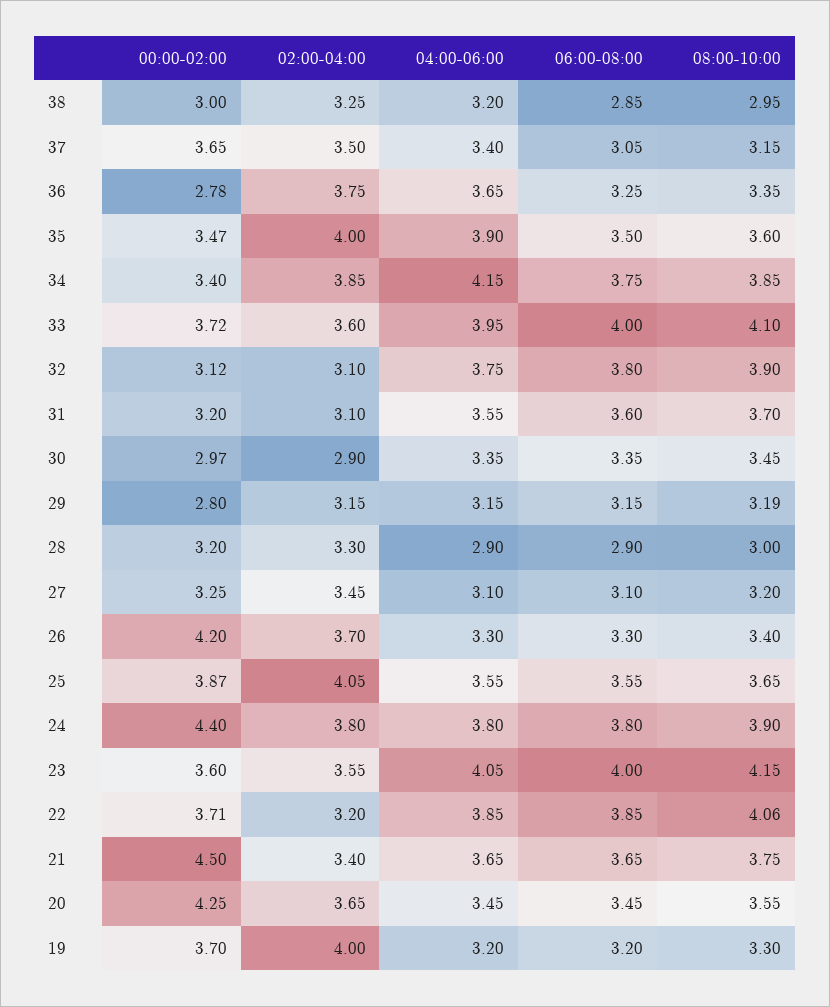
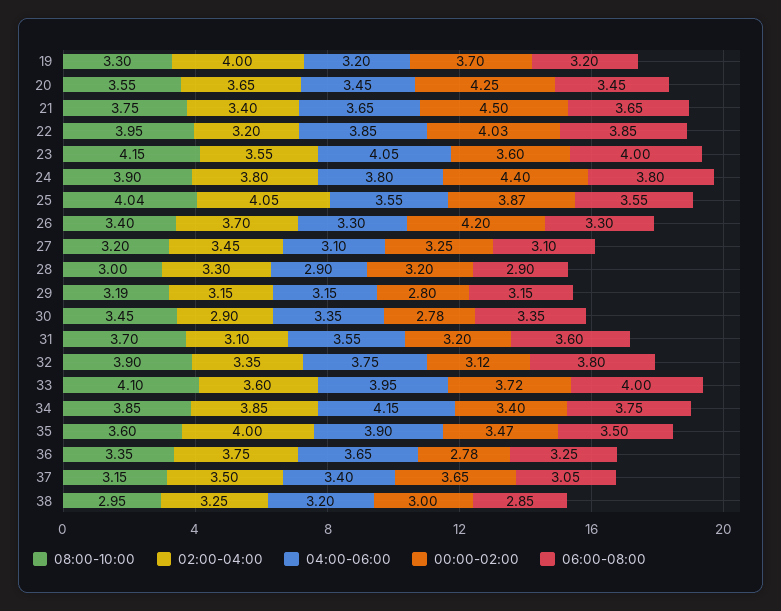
  {
    "00:00-02:00": {
      "38": 3,
      "37": 3.65,
      "36": 2.78,
      "35": 3.47,
      "34": 3.4,
      "33": 3.72,
      "32": 3.12,
      "31": 3.2,
-     "30": 2.97,
+     "30": 2.78,
      "29": 2.8,
      "28": 3.2,
      "27": 3.25,
      "26": 4.2,
      "25": 3.87,
      "24": 4.4,
      "23": 3.6,
-     "22": 3.71,
+     "22": 4.03,
      "21": 4.5,
      "20": 4.25,
      "19": 3.7
    },
    "02:00-04:00": {
      "38": 3.25,
      "37": 3.5,
      "36": 3.75,
      "35": 4,
      "34": 3.85,
      "33": 3.6,
-     "32": 3.1,
+     "32": 3.35,
      "31": 3.1,
      "30": 2.9,
      "29": 3.15,
      "28": 3.3,
      "27": 3.45,
      "26": 3.7,
      "25": 4.05,
      "24": 3.8,
      "23": 3.55,
      "22": 3.2,
      "21": 3.4,
      "20": 3.65,
      "19": 4
    },
    "04:00-06:00": {
      "38": 3.2,
      "37": 3.4,
      "36": 3.65,
      "35": 3.9,
      "34": 4.15,
      "33": 3.95,
      "32": 3.75,
      "31": 3.55,
      "30": 3.35,
      "29": 3.15,
      "28": 2.9,
      "27": 3.1,
      "26": 3.3,
      "25": 3.55,
      "24": 3.8,
      "23": 4.05,
      "22": 3.85,
      "21": 3.65,
      "20": 3.45,
      "19": 3.2
    },
    "06:00-08:00": {
      "38": 2.85,
      "37": 3.05,
      "36": 3.25,
      "35": 3.5,
      "34": 3.75,
      "33": 4,
      "32": 3.8,
      "31": 3.6,
      "30": 3.35,
      "29": 3.15,
      "28": 2.9,
      "27": 3.1,
      "26": 3.3,
      "25": 3.55,
      "24": 3.8,
      "23": 4,
      "22": 3.85,
      "21": 3.65,
      "20": 3.45,
      "19": 3.2
    },
    "08:00-10:00": {
      "38": 2.95,
      "37": 3.15,
      "36": 3.35,
      "35": 3.6,
      "34": 3.85,
      "33": 4.1,
      "32": 3.9,
      "31": 3.7,
      "30": 3.45,
      "29": 3.19,
      "28": 3,
      "27": 3.2,
      "26": 3.4,
-     "25": 3.65,
+     "25": 4.04,
      "24": 3.9,
      "23": 4.15,
-     "22": 4.06,
+     "22": 3.95,
      "21": 3.75,
      "20": 3.55,
      "19": 3.3
    }
  }

